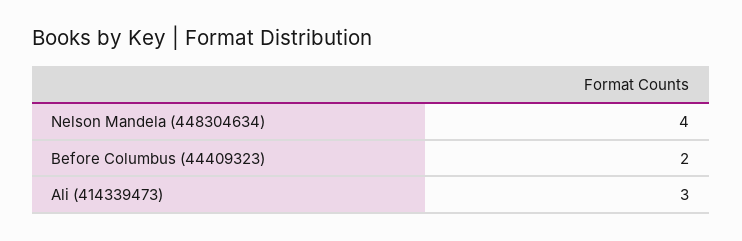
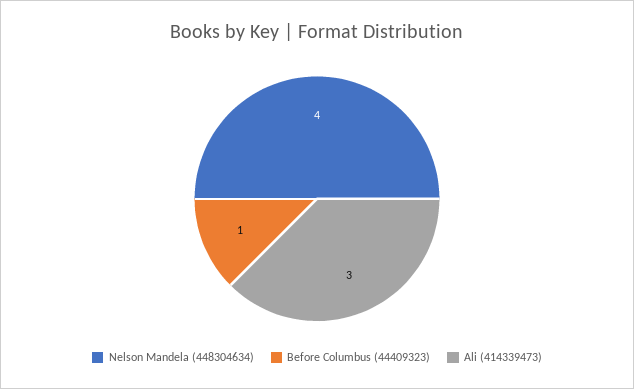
  {
    "Nelson Mandela (448304634)": 4,
-   "Before Columbus (44409323)": 2,
+   "Before Columbus (44409323)": 1,
    "Ali (414339473)": 3
  }

